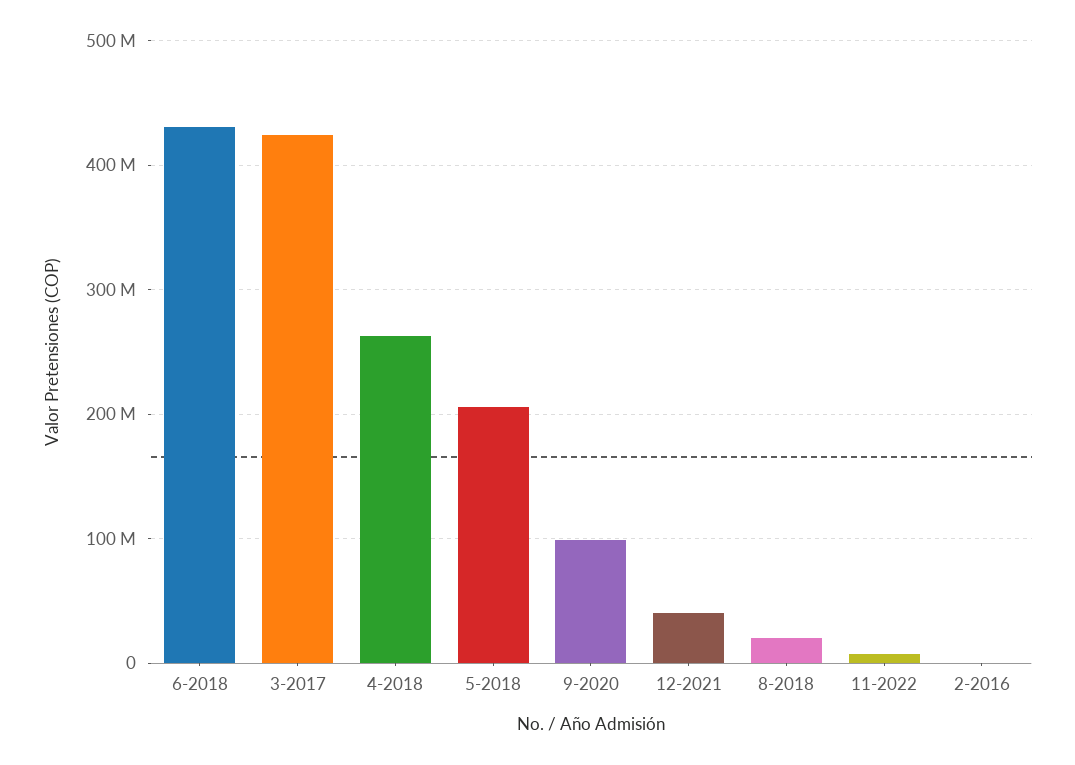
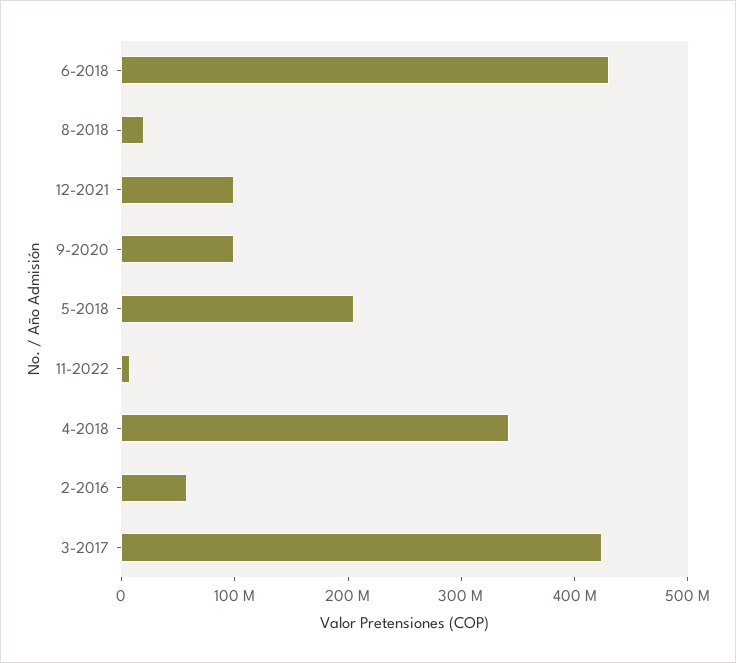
  {
    "6-2018": 430000000,
    "3-2017": 420000000,
-   "4-2018": 260000000,
+   "4-2018": 340000000,
    "5-2018": 210000000,
    "9-2020": 100000000,
-   "12-2021": 40000000,
+   "12-2021": 100000000,
    "8-2018": 20000000,
    "11-2022": 10000000,
-   "2-2016": 0
+   "2-2016": 60000000
  }

